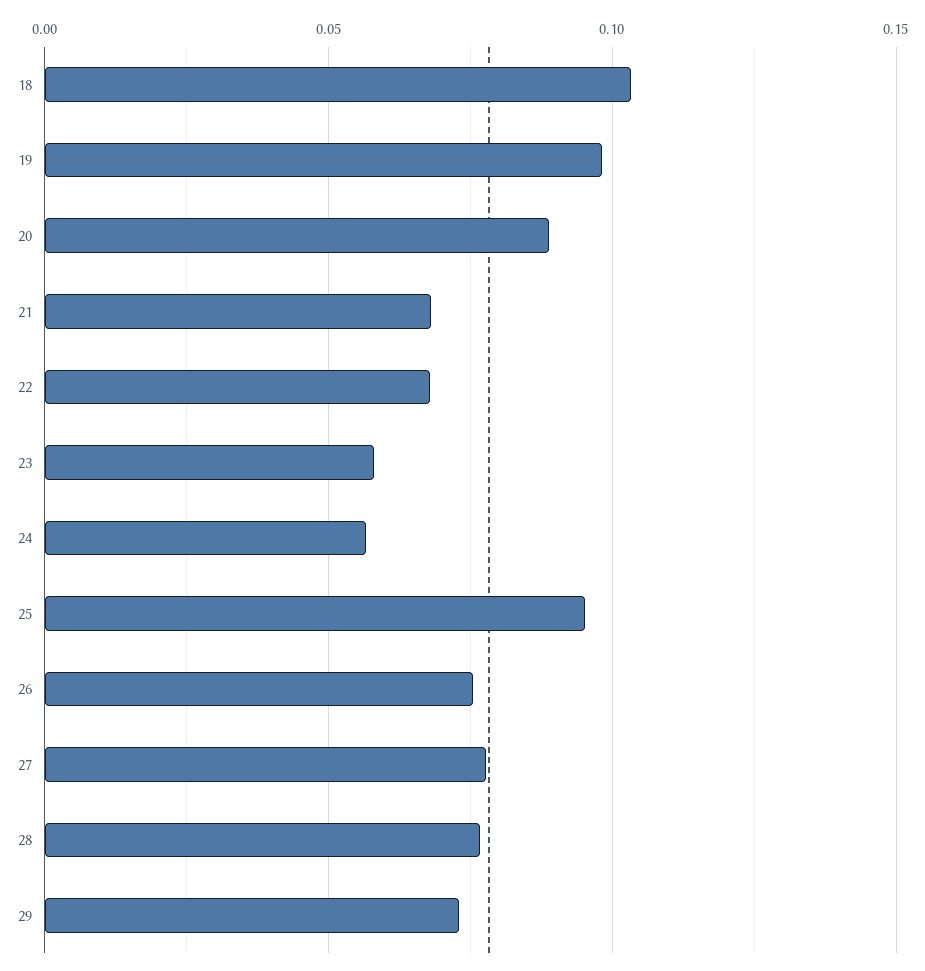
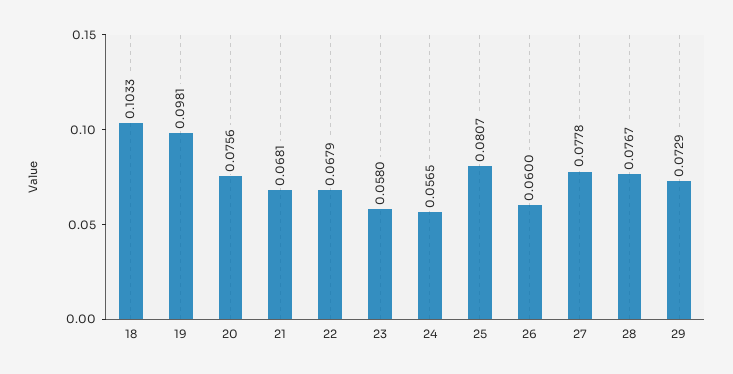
  {
    "18": 0.1033,
    "19": 0.0981,
-   "20": 0.09,
+   "20": 0.0756,
    "21": 0.0681,
    "22": 0.0679,
    "23": 0.058,
    "24": 0.0565,
-   "25": 0.095,
+   "25": 0.0807,
-   "26": 0.075,
+   "26": 0.06,
    "27": 0.0778,
    "28": 0.0767,
    "29": 0.0729
  }

